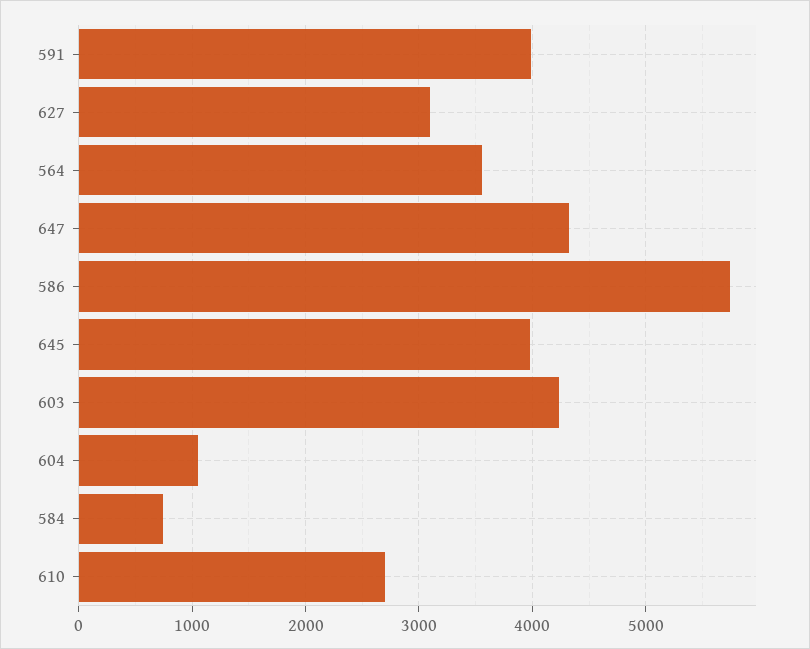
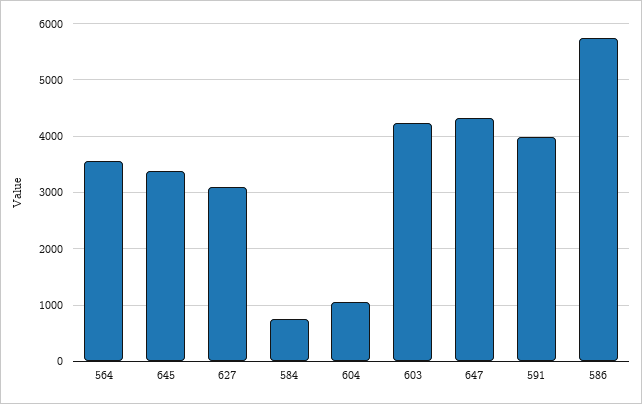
  {
    "591": 4000,
    "627": 3100,
    "564": 3600,
    "647": 4300,
    "586": 5700,
-   "645": 4000,
+   "645": 3400,
    "603": 4200,
    "604": 1000,
-   "584": 700,
+   "584": 700
-   "610": 2700
  }

